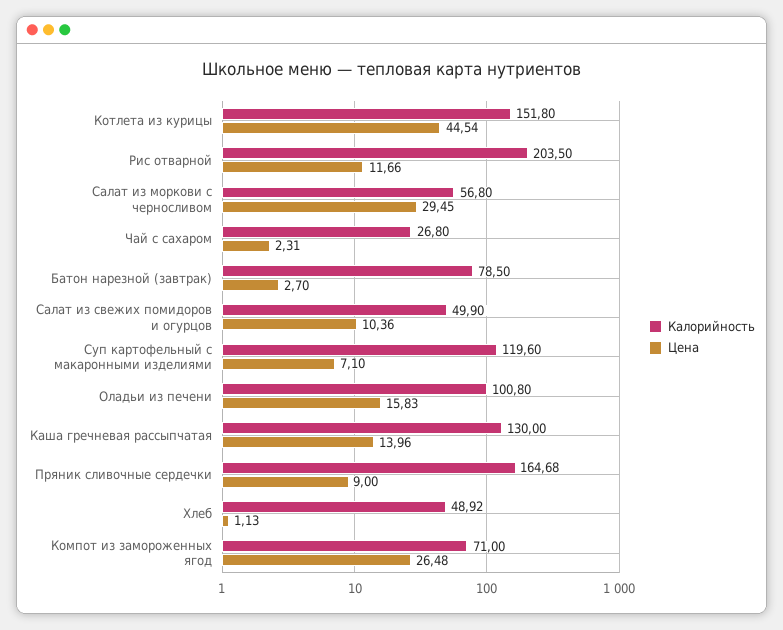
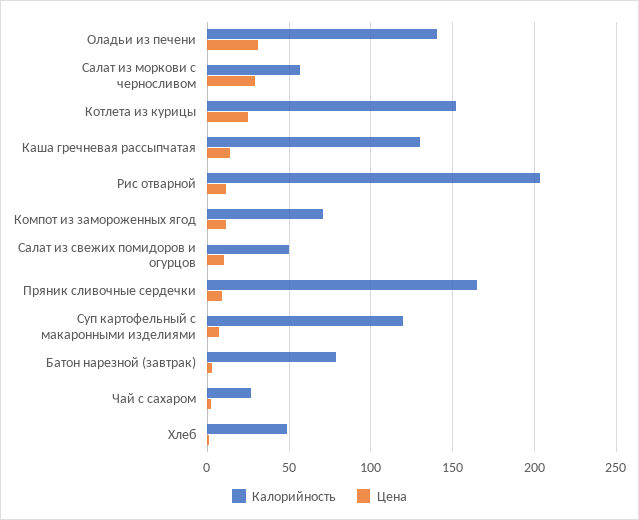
  {
    "Калорийность": {
      "Котлета из курицы": 151.8,
      "Рис отварной": 203.5,
      "Салат из моркови с черносливом": 56.8,
      "Чай с сахаром": 26.8,
      "Батон нарезной (завтрак)": 78.5,
      "Салат из свежих помидоров и огурцов": 49.9,
      "Суп картофельный с макаронными изделиями": 119.6,
-     "Оладьи из печени": 100.8,
+     "Оладьи из печени": 140,
      "Каша гречневая рассыпчатая": 130,
      "Пряник сливочные сердечки": 164.68,
      "Хлеб": 48.92,
      "Компот из замороженных ягод": 71
    },
    "Цена": {
-     "Котлета из курицы": 44.54,
+     "Котлета из курицы": 25,
      "Рис отварной": 11.66,
      "Салат из моркови с черносливом": 29.45,
      "Чай с сахаром": 2.31,
      "Батон нарезной (завтрак)": 2.7,
      "Салат из свежих помидоров и огурцов": 10.36,
      "Суп картофельный с макаронными изделиями": 7.1,
-     "Оладьи из печени": 15.83,
+     "Оладьи из печени": 30,
      "Каша гречневая рассыпчатая": 13.96,
      "Пряник сливочные сердечки": 9,
      "Хлеб": 1.13,
-     "Компот из замороженных ягод": 26.48
+     "Компот из замороженных ягод": 10
    }
  }

